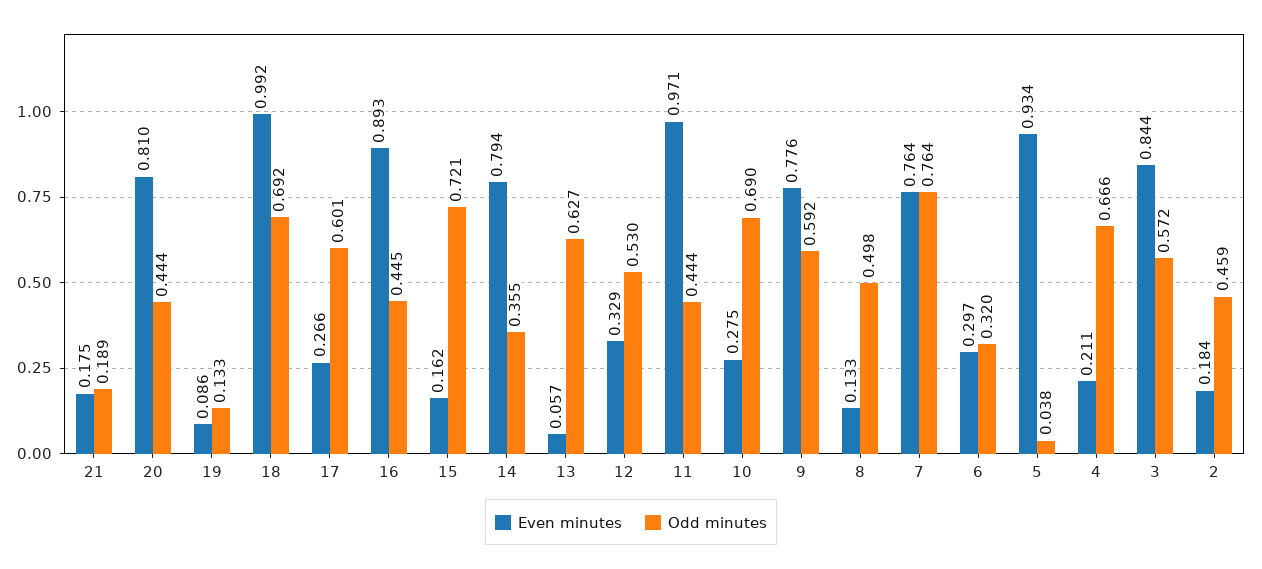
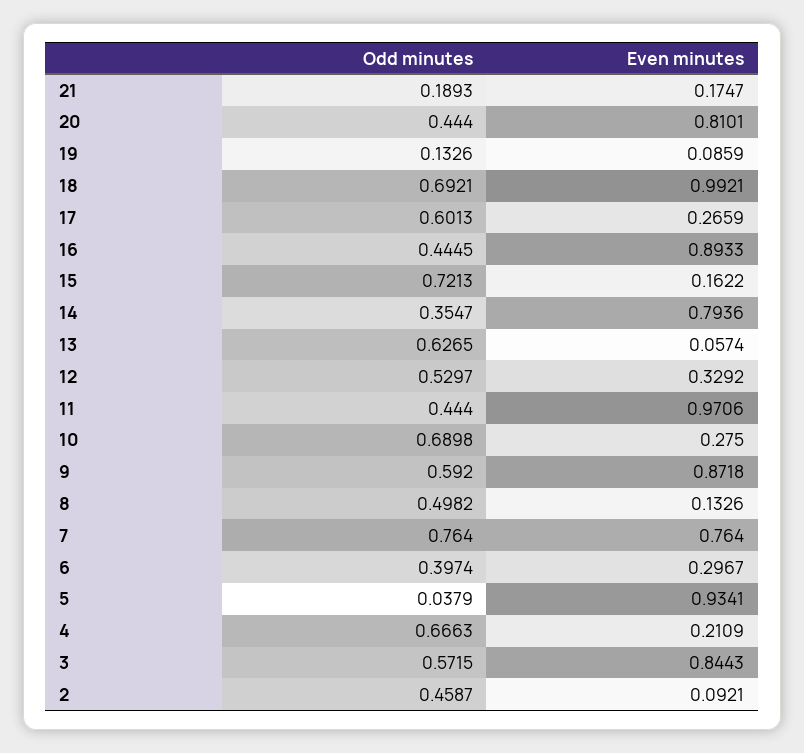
  {
    "Even minutes": {
      "21": 0.1747,
      "20": 0.8101,
      "19": 0.0859,
      "18": 0.9921,
      "17": 0.2659,
      "16": 0.8933,
      "15": 0.1622,
      "14": 0.7936,
      "13": 0.0574,
      "12": 0.3292,
      "11": 0.9706,
      "10": 0.275,
-     "9": 0.776,
+     "9": 0.8718,
      "8": 0.1326,
      "7": 0.764,
      "6": 0.2967,
      "5": 0.9341,
      "4": 0.2109,
      "3": 0.8443,
-     "2": 0.184
+     "2": 0.0921
    },
    "Odd minutes": {
      "21": 0.1893,
      "20": 0.444,
      "19": 0.1326,
      "18": 0.6921,
      "17": 0.6013,
      "16": 0.4445,
      "15": 0.7213,
      "14": 0.3547,
      "13": 0.6265,
      "12": 0.5297,
      "11": 0.444,
      "10": 0.6898,
      "9": 0.592,
      "8": 0.4982,
      "7": 0.764,
-     "6": 0.32,
+     "6": 0.3974,
      "5": 0.0379,
      "4": 0.6663,
      "3": 0.5715,
      "2": 0.4587
    }
  }

